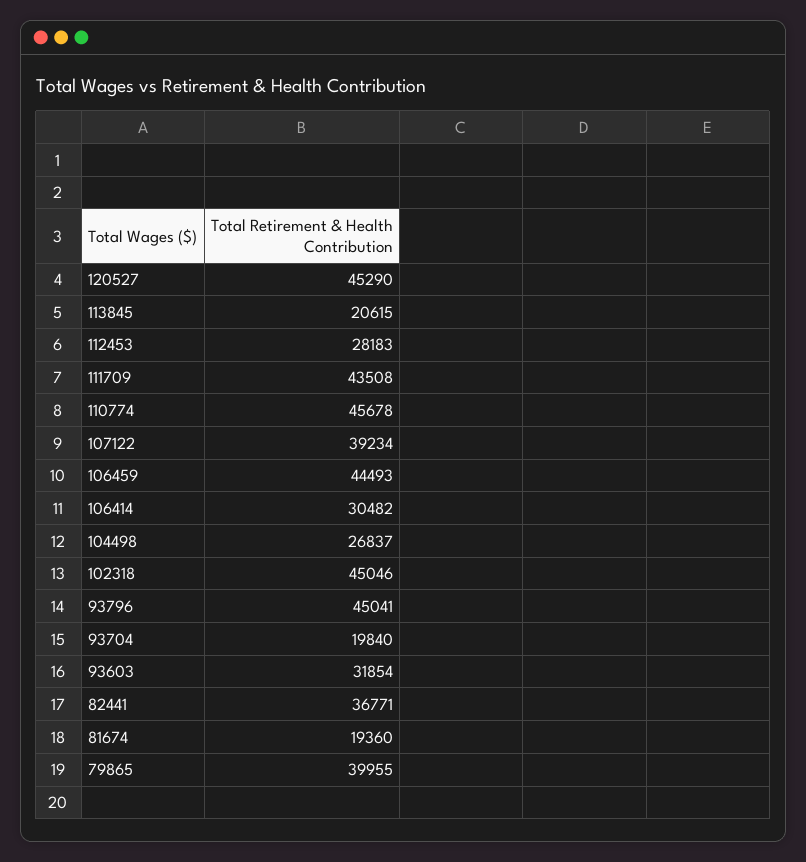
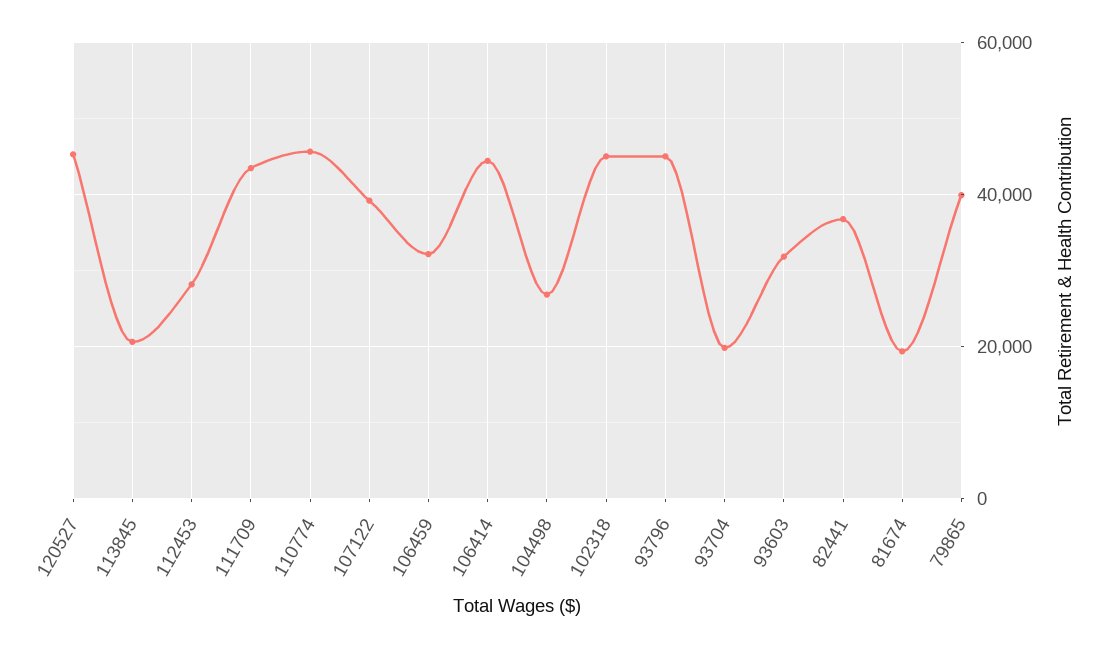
  {
    "120527": 45290,
    "113845": 20615,
    "112453": 28183,
    "111709": 43508,
    "110774": 45678,
    "107122": 39234,
-   "106459": 44493,
+   "106459": 32000,
-   "106414": 30482,
+   "106414": 44000,
    "104498": 26837,
    "102318": 45046,
    "93796": 45041,
    "93704": 19840,
    "93603": 31854,
    "82441": 36771,
    "81674": 19360,
    "79865": 39955
  }

